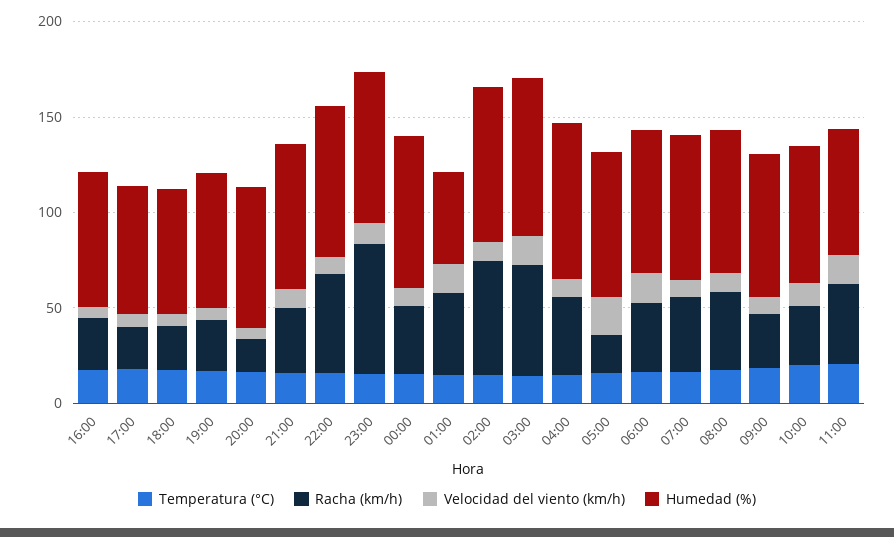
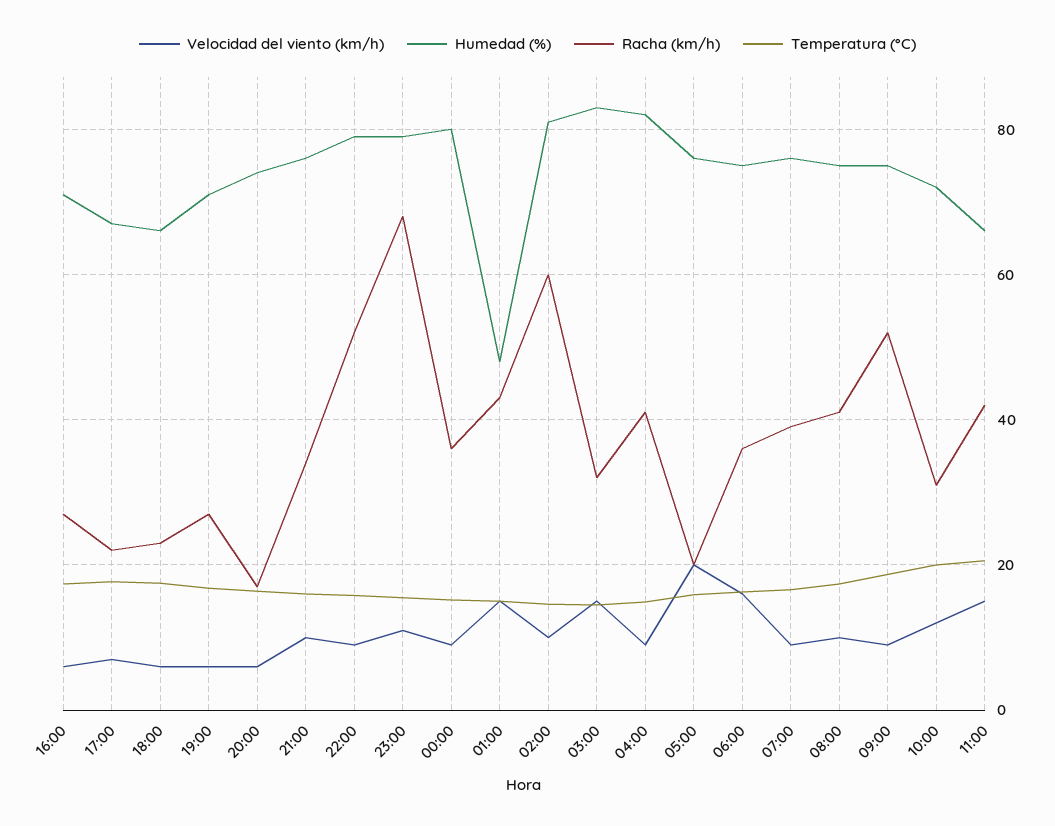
  {
    "Temperatura (°C)": {
      "16:00": 18,
      "17:00": 18,
      "18:00": 18,
      "19:00": 16,
      "20:00": 16,
      "21:00": 16,
      "22:00": 16,
      "23:00": 16,
      "00:00": 16,
      "01:00": 16,
      "02:00": 14,
      "03:00": 14,
      "04:00": 14,
      "05:00": 16,
      "06:00": 16,
      "07:00": 16,
      "08:00": 18,
      "09:00": 18,
      "10:00": 20,
      "11:00": 20
    },
    "Racha (km/h)": {
      "16:00": 28,
      "17:00": 22,
      "18:00": 24,
      "19:00": 28,
      "20:00": 18,
      "21:00": 34,
      "22:00": 52,
      "23:00": 68,
      "00:00": 36,
      "01:00": 44,
      "02:00": 60,
-     "03:00": 60,
+     "03:00": 32,
      "04:00": 42,
      "05:00": 20,
      "06:00": 36,
      "07:00": 40,
      "08:00": 42,
-     "09:00": 30,
+     "09:00": 52,
      "10:00": 32,
      "11:00": 42
    },
    "Velocidad del viento (km/h)": {
      "16:00": 6,
      "17:00": 8,
      "18:00": 6,
      "19:00": 6,
      "20:00": 6,
      "21:00": 10,
      "22:00": 10,
      "23:00": 12,
      "00:00": 10,
      "01:00": 16,
      "02:00": 10,
      "03:00": 16,
      "04:00": 10,
      "05:00": 20,
      "06:00": 16,
      "07:00": 10,
      "08:00": 10,
      "09:00": 10,
      "10:00": 12,
      "11:00": 16
    },
    "Humedad (%)": {
      "16:00": 72,
      "17:00": 68,
      "18:00": 66,
      "19:00": 72,
      "20:00": 74,
      "21:00": 76,
      "22:00": 80,
      "23:00": 80,
      "00:00": 80,
      "01:00": 48,
      "02:00": 82,
      "03:00": 84,
      "04:00": 82,
      "05:00": 76,
      "06:00": 76,
      "07:00": 76,
      "08:00": 76,
      "09:00": 76,
      "10:00": 72,
      "11:00": 66
    }
  }

